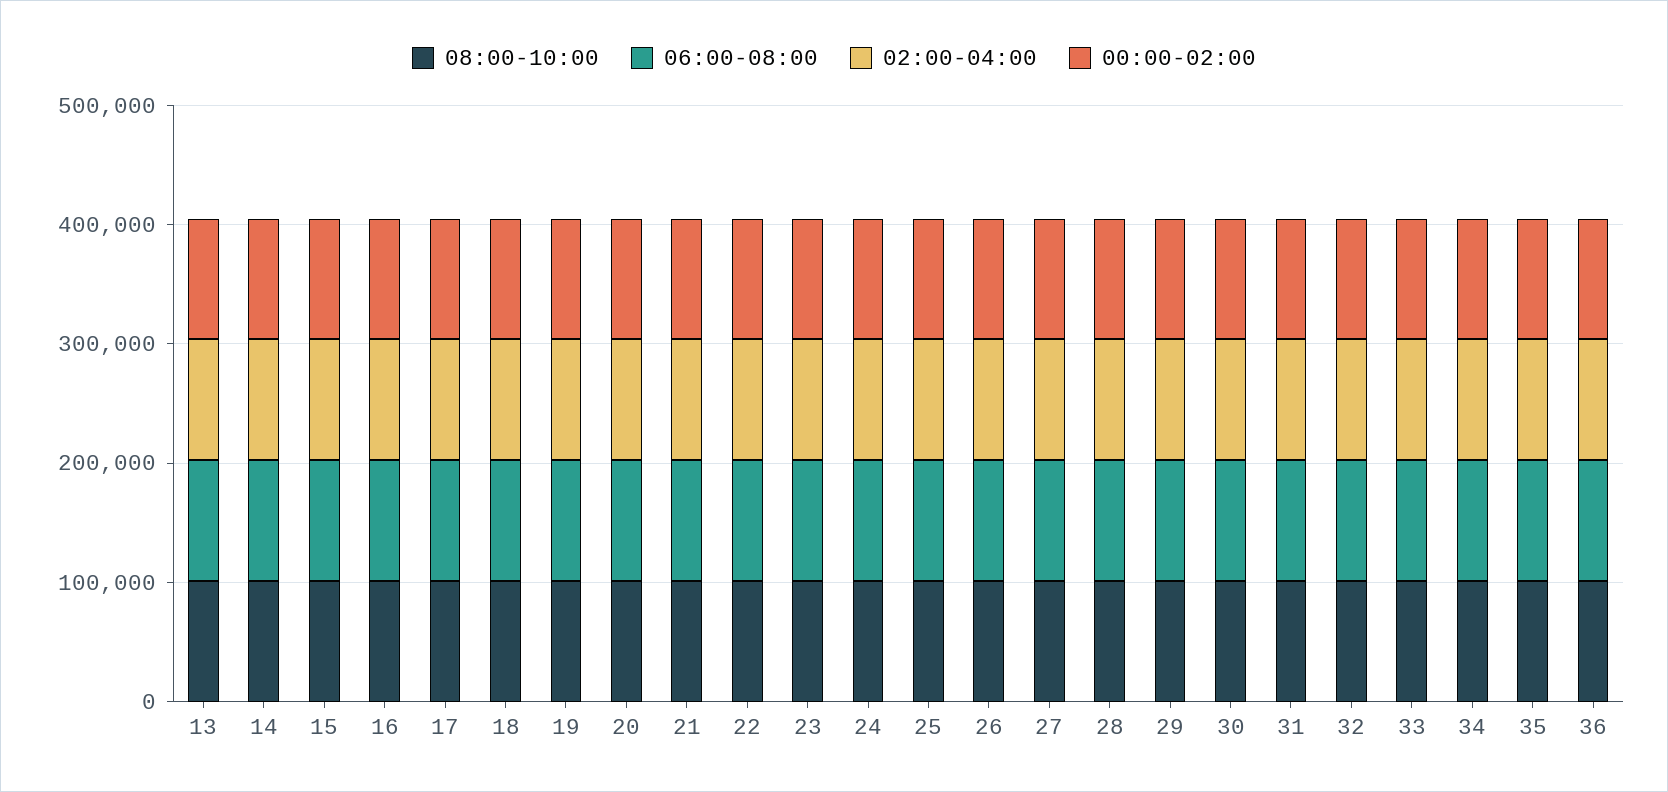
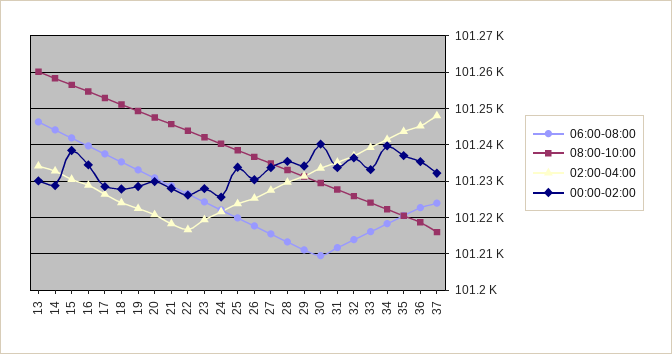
  {
    "08:00-10:00": {
      "13": 101260,
      "14": 101258,
      "15": 101256,
      "16": 101254,
      "17": 101252,
      "18": 101252,
      "19": 101250,
      "20": 101248,
      "21": 101246,
      "22": 101244,
      "23": 101242,
      "24": 101240,
      "25": 101238,
      "26": 101236,
      "27": 101234,
      "28": 101234,
      "29": 101232,
      "30": 101230,
      "31": 101228,
      "32": 101226,
      "33": 101224,
      "34": 101222,
      "35": 101220,
-     "36": 101218
+     "36": 101218,
+     "37": 101216
    },
    "06:00-08:00": {
      "13": 101246,
      "14": 101244,
      "15": 101242,
      "16": 101240,
      "17": 101238,
      "18": 101236,
      "19": 101234,
      "20": 101230,
      "21": 101228,
      "22": 101226,
      "23": 101224,
      "24": 101222,
      "25": 101220,
      "26": 101218,
      "27": 101216,
      "28": 101214,
      "29": 101212,
      "30": 101210,
      "31": 101212,
      "32": 101214,
      "33": 101216,
      "34": 101218,
      "35": 101220,
-     "36": 101222
+     "36": 101222,
+     "37": 101224
    },
    "02:00-04:00": {
      "13": 101234,
      "14": 101232,
      "15": 101230,
      "16": 101228,
      "17": 101226,
      "18": 101224,
      "19": 101222,
      "20": 101220,
      "21": 101218,
      "22": 101216,
      "23": 101220,
      "24": 101222,
      "25": 101224,
      "26": 101226,
      "27": 101228,
      "28": 101230,
      "29": 101232,
      "30": 101234,
      "31": 101236,
      "32": 101238,
      "33": 101240,
      "34": 101242,
      "35": 101244,
-     "36": 101246
+     "36": 101246,
+     "37": 101248
    },
    "00:00-02:00": {
      "13": 101230,
      "14": 101228,
      "15": 101238,
      "16": 101234,
      "17": 101228,
      "18": 101228,
      "19": 101228,
      "20": 101230,
      "21": 101228,
      "22": 101226,
      "23": 101228,
      "24": 101226,
      "25": 101234,
      "26": 101230,
      "27": 101234,
      "28": 101236,
      "29": 101234,
      "30": 101240,
      "31": 101234,
      "32": 101236,
      "33": 101234,
      "34": 101240,
      "35": 101238,
-     "36": 101236
+     "36": 101236,
+     "37": 101232
    }
  }

